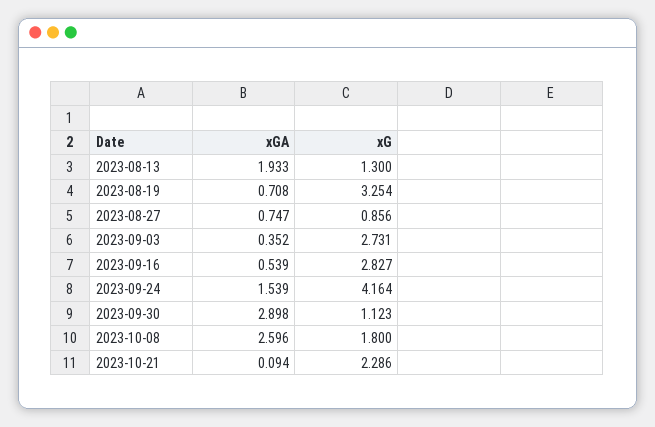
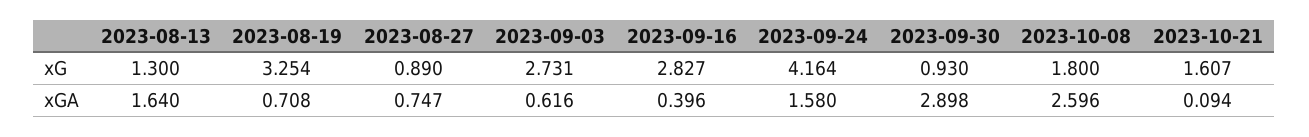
  {
    "xGA": {
-     "2023-08-13": 1.933,
+     "2023-08-13": 1.64,
      "2023-08-19": 0.708,
      "2023-08-27": 0.747,
-     "2023-09-03": 0.352,
+     "2023-09-03": 0.616,
-     "2023-09-16": 0.539,
+     "2023-09-16": 0.396,
-     "2023-09-24": 1.539,
+     "2023-09-24": 1.58,
      "2023-09-30": 2.898,
      "2023-10-08": 2.596,
      "2023-10-21": 0.094
    },
    "xG": {
      "2023-08-13": 1.3,
      "2023-08-19": 3.254,
-     "2023-08-27": 0.856,
+     "2023-08-27": 0.89,
      "2023-09-03": 2.731,
      "2023-09-16": 2.827,
      "2023-09-24": 4.164,
-     "2023-09-30": 1.123,
+     "2023-09-30": 0.93,
      "2023-10-08": 1.8,
-     "2023-10-21": 2.286
+     "2023-10-21": 1.607
    }
  }

